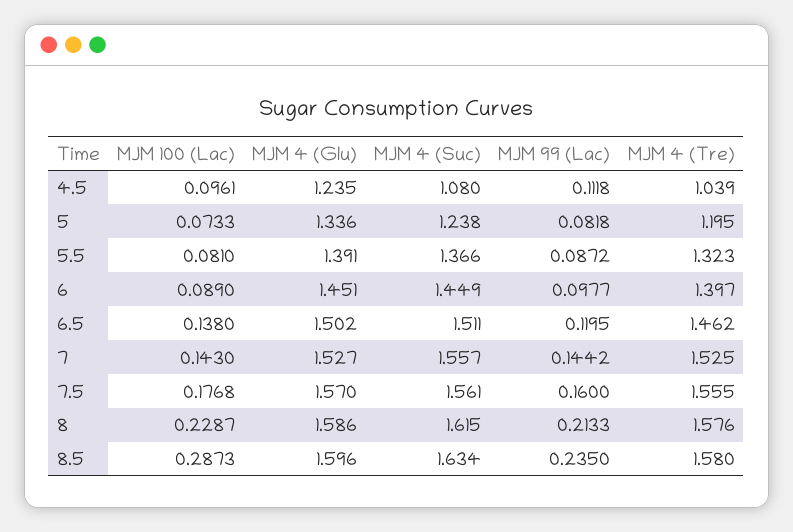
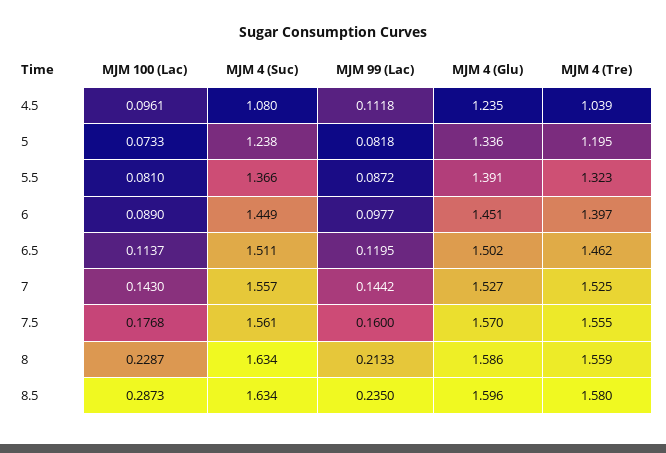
  {
    "MJM 100 (Lac)": {
      "4.5": 0.0961,
      "5": 0.0733,
      "5.5": 0.081,
      "6": 0.089,
-     "6.5": 0.138,
+     "6.5": 0.1137,
      "7": 0.143,
      "7.5": 0.1768,
      "8": 0.2287,
      "8.5": 0.2873
    },
    "MJM 4 (Glu)": {
      "4.5": 1.235,
      "5": 1.336,
      "5.5": 1.391,
      "6": 1.451,
      "6.5": 1.502,
      "7": 1.527,
      "7.5": 1.57,
      "8": 1.586,
      "8.5": 1.596
    },
    "MJM 4 (Suc)": {
      "4.5": 1.08,
      "5": 1.238,
      "5.5": 1.366,
      "6": 1.449,
      "6.5": 1.511,
      "7": 1.557,
      "7.5": 1.561,
-     "8": 1.615,
+     "8": 1.634,
      "8.5": 1.634
    },
    "MJM 99 (Lac)": {
      "4.5": 0.1118,
      "5": 0.0818,
      "5.5": 0.0872,
      "6": 0.0977,
      "6.5": 0.1195,
      "7": 0.1442,
      "7.5": 0.16,
      "8": 0.2133,
      "8.5": 0.235
    },
    "MJM 4 (Tre)": {
      "4.5": 1.039,
      "5": 1.195,
      "5.5": 1.323,
      "6": 1.397,
      "6.5": 1.462,
      "7": 1.525,
      "7.5": 1.555,
-     "8": 1.576,
+     "8": 1.559,
      "8.5": 1.58
    }
  }

